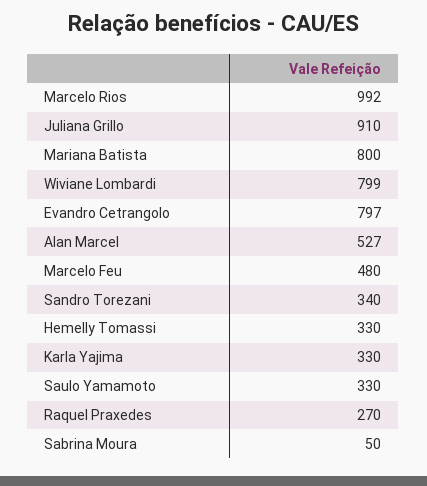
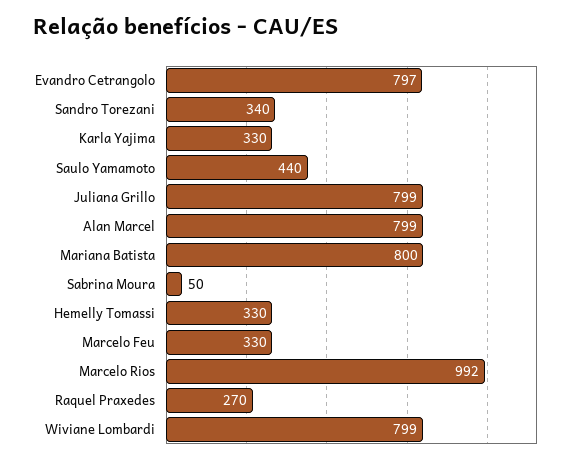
  {
    "Marcelo Rios": 992,
-   "Juliana Grillo": 910,
+   "Juliana Grillo": 799,
    "Mariana Batista": 800,
    "Wiviane Lombardi": 799,
    "Evandro Cetrangolo": 797,
-   "Alan Marcel": 527,
+   "Alan Marcel": 799,
-   "Marcelo Feu": 480,
+   "Marcelo Feu": 330,
    "Sandro Torezani": 340,
    "Hemelly Tomassi": 330,
    "Karla Yajima": 330,
-   "Saulo Yamamoto": 330,
+   "Saulo Yamamoto": 440,
    "Raquel Praxedes": 270,
    "Sabrina Moura": 50
  }

